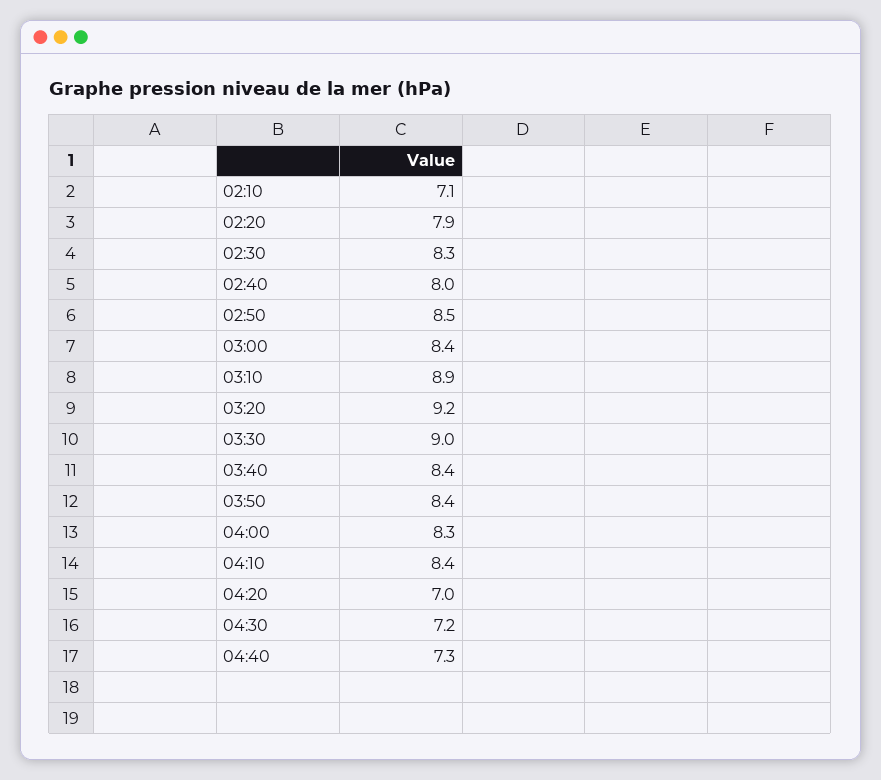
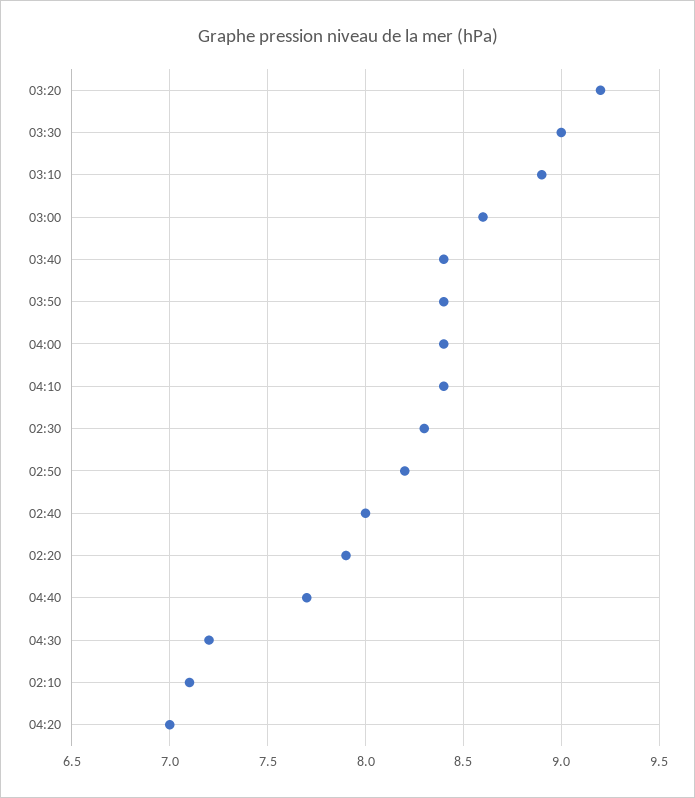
  {
    "02:10": 7.1,
    "02:20": 7.9,
    "02:30": 8.3,
    "02:40": 8,
-   "02:50": 8.5,
+   "02:50": 8.2,
-   "03:00": 8.4,
+   "03:00": 8.6,
    "03:10": 8.9,
    "03:20": 9.2,
    "03:30": 9,
    "03:40": 8.4,
    "03:50": 8.4,
-   "04:00": 8.3,
+   "04:00": 8.4,
    "04:10": 8.4,
    "04:20": 7,
    "04:30": 7.2,
-   "04:40": 7.3
+   "04:40": 7.7
  }

